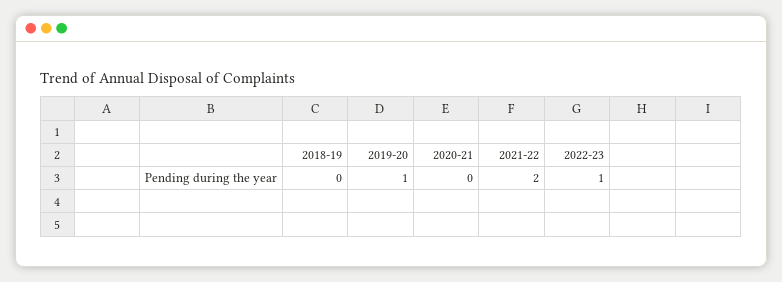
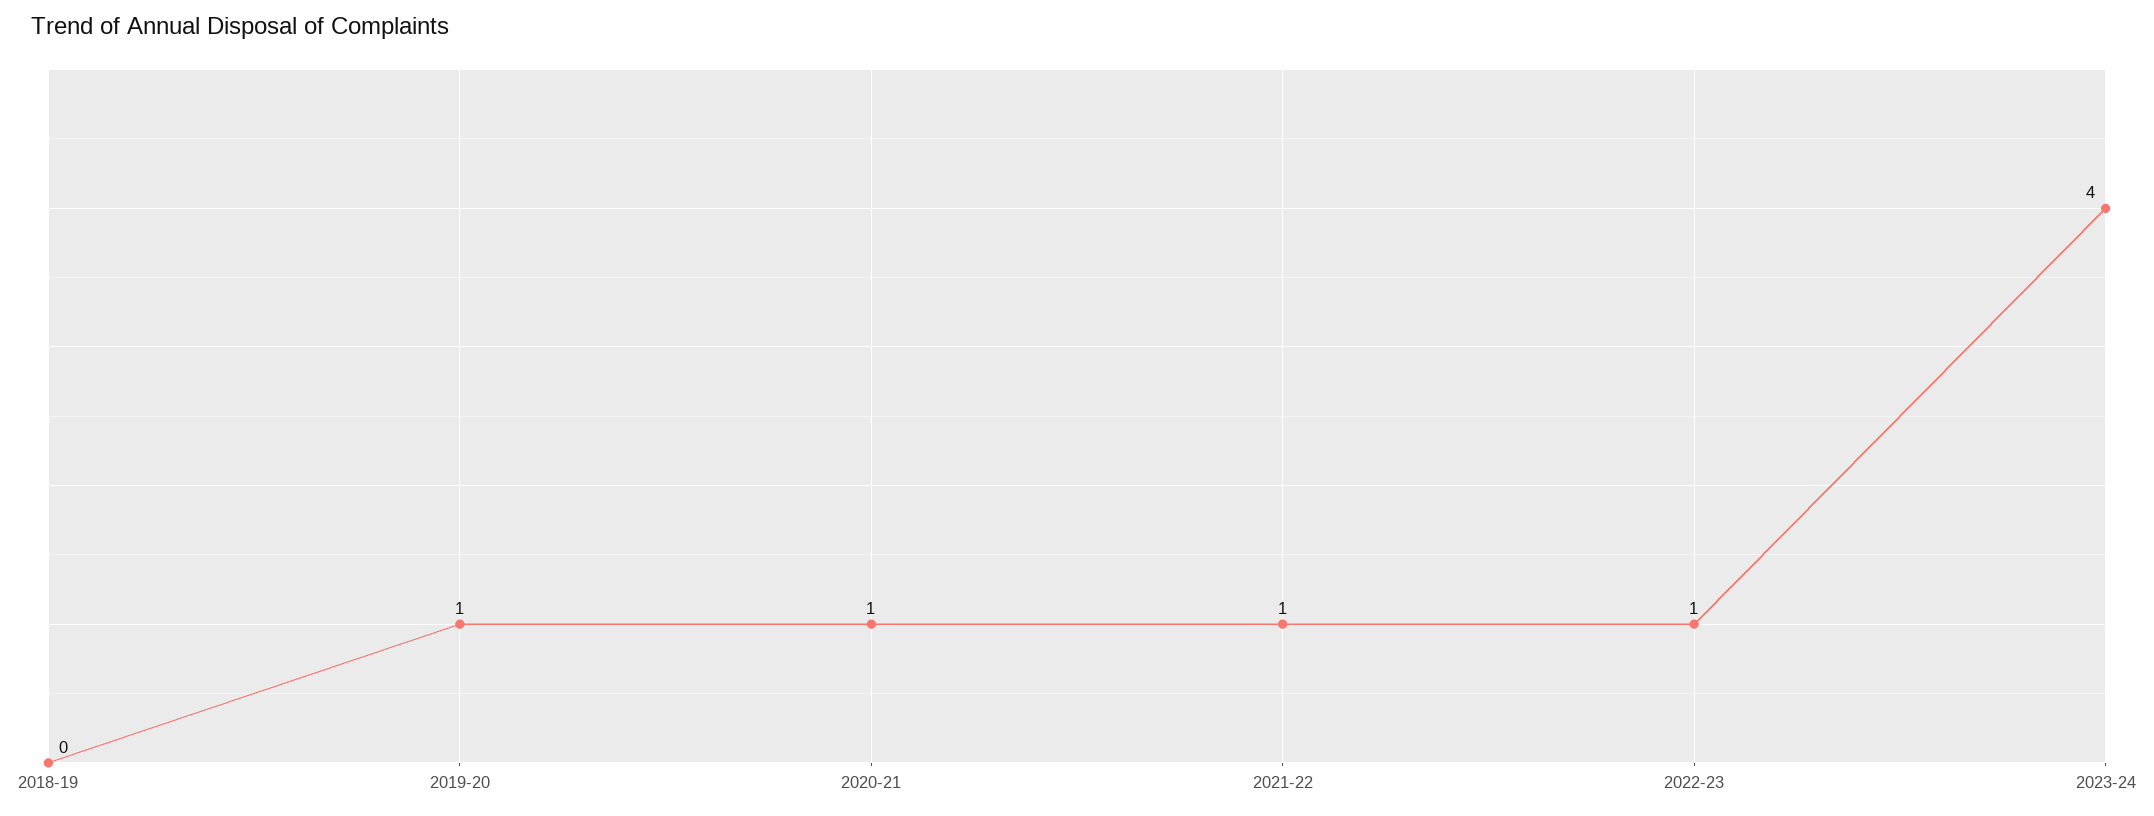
  {
    "2018-19": 0,
    "2019-20": 1,
-   "2020-21": 0,
+   "2020-21": 1,
-   "2021-22": 2,
+   "2021-22": 1,
-   "2022-23": 1
+   "2022-23": 1,
+   "2023-24": 4
  }

